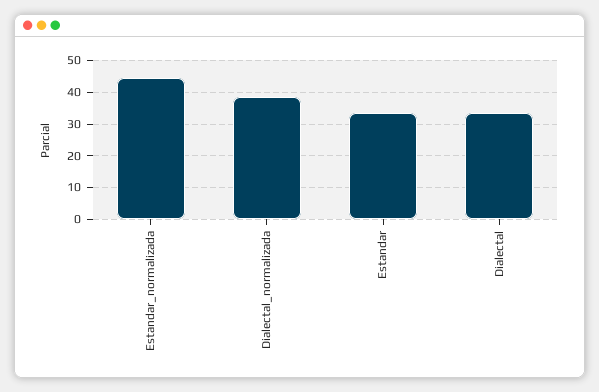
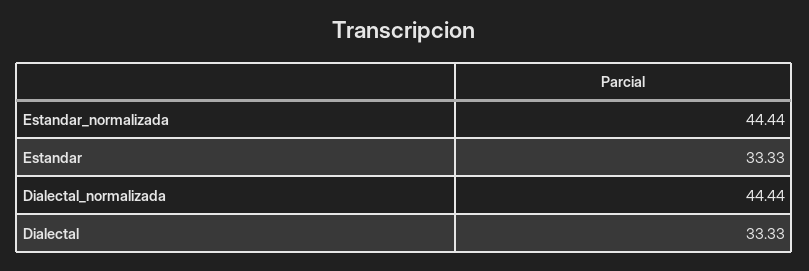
  {
    "Estandar_normalizada": 44.44,
-   "Dialectal_normalizada": 38,
+   "Dialectal_normalizada": 44.44,
    "Estandar": 33.33,
    "Dialectal": 33.33
  }

